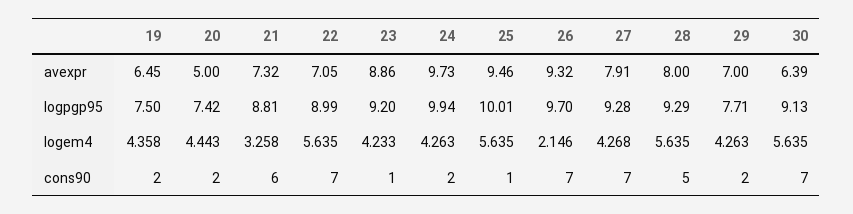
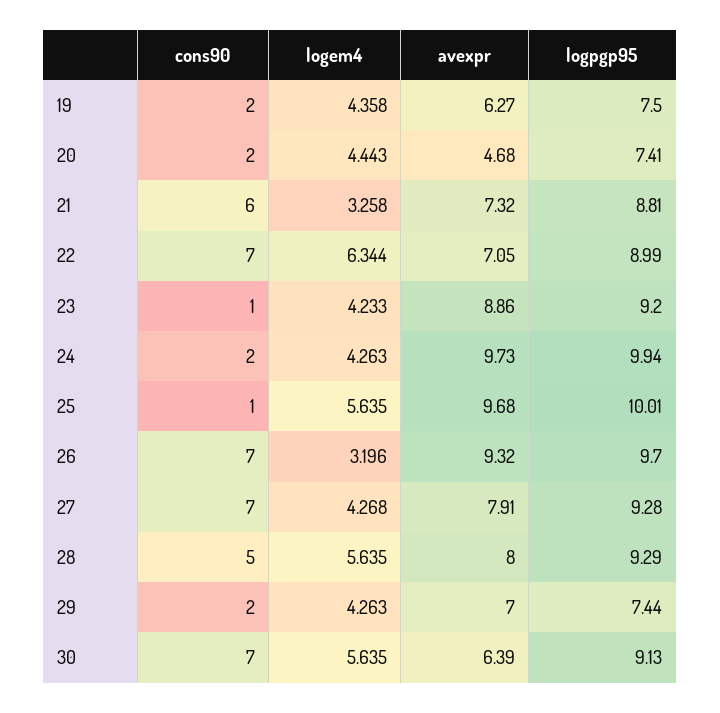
  {
    "19": {
-     "avexpr": 6.45,
+     "avexpr": 6.27,
      "logpgp95": 7.5,
      "logem4": 4.358,
      "cons90": 2
    },
    "20": {
-     "avexpr": 5,
+     "avexpr": 4.68,
-     "logpgp95": 7.42,
+     "logpgp95": 7.41,
      "logem4": 4.443,
      "cons90": 2
    },
    "21": {
      "avexpr": 7.32,
      "logpgp95": 8.81,
      "logem4": 3.258,
      "cons90": 6
    },
    "22": {
      "avexpr": 7.05,
      "logpgp95": 8.99,
-     "logem4": 5.635,
+     "logem4": 6.344,
      "cons90": 7
    },
    "23": {
      "avexpr": 8.86,
      "logpgp95": 9.2,
      "logem4": 4.233,
      "cons90": 1
    },
    "24": {
      "avexpr": 9.73,
      "logpgp95": 9.94,
      "logem4": 4.263,
      "cons90": 2
    },
    "25": {
-     "avexpr": 9.46,
+     "avexpr": 9.68,
      "logpgp95": 10.01,
      "logem4": 5.635,
      "cons90": 1
    },
    "26": {
      "avexpr": 9.32,
      "logpgp95": 9.7,
-     "logem4": 2.146,
+     "logem4": 3.196,
      "cons90": 7
    },
    "27": {
      "avexpr": 7.91,
      "logpgp95": 9.28,
      "logem4": 4.268,
      "cons90": 7
    },
    "28": {
      "avexpr": 8,
      "logpgp95": 9.29,
      "logem4": 5.635,
      "cons90": 5
    },
    "29": {
      "avexpr": 7,
-     "logpgp95": 7.71,
+     "logpgp95": 7.44,
      "logem4": 4.263,
      "cons90": 2
    },
    "30": {
      "avexpr": 6.39,
      "logpgp95": 9.13,
      "logem4": 5.635,
      "cons90": 7
    }
  }

